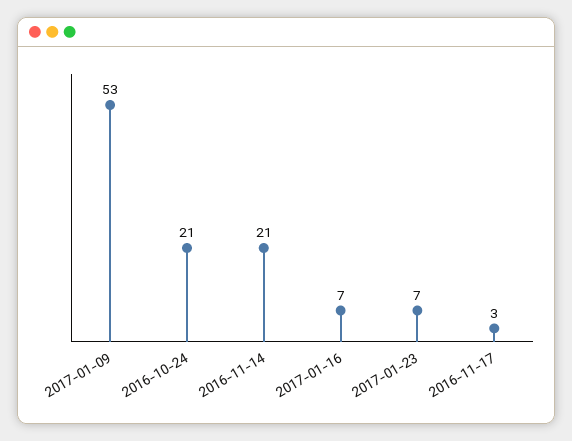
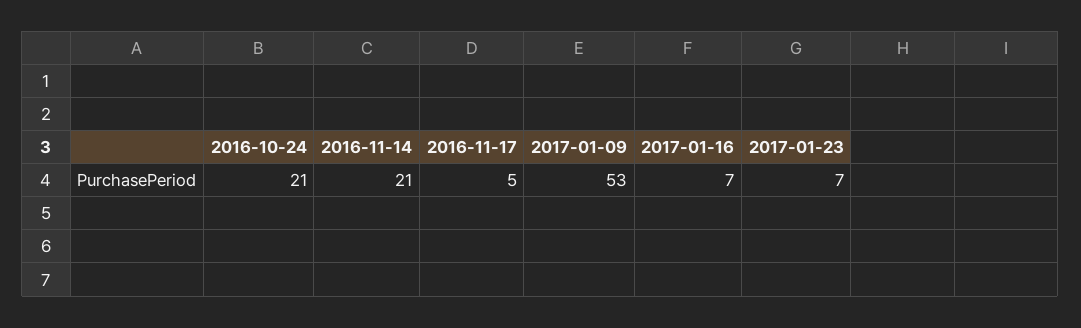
  {
    "2017-01-09": 53,
    "2016-10-24": 21,
    "2016-11-14": 21,
    "2017-01-16": 7,
    "2017-01-23": 7,
-   "2016-11-17": 3
+   "2016-11-17": 5
  }

